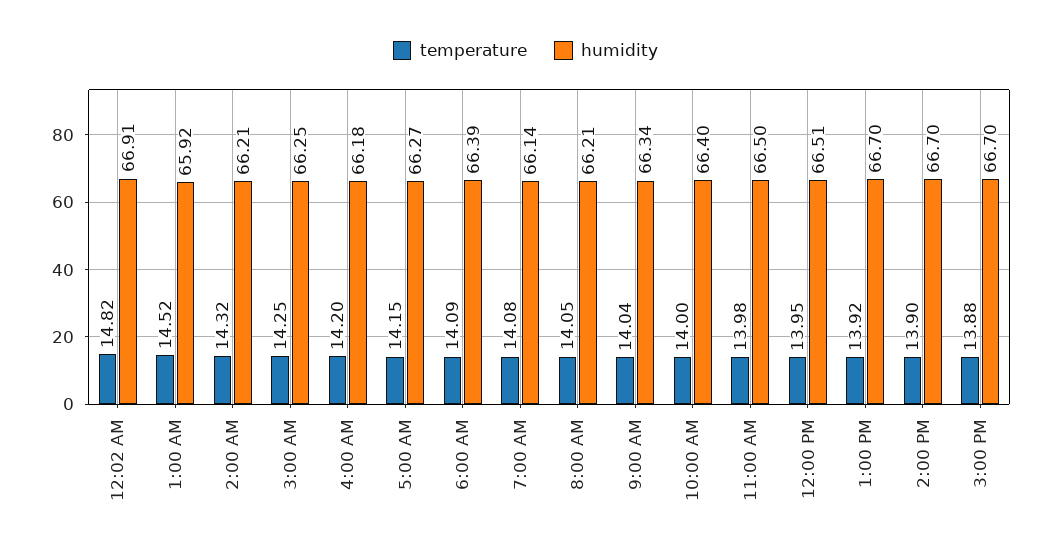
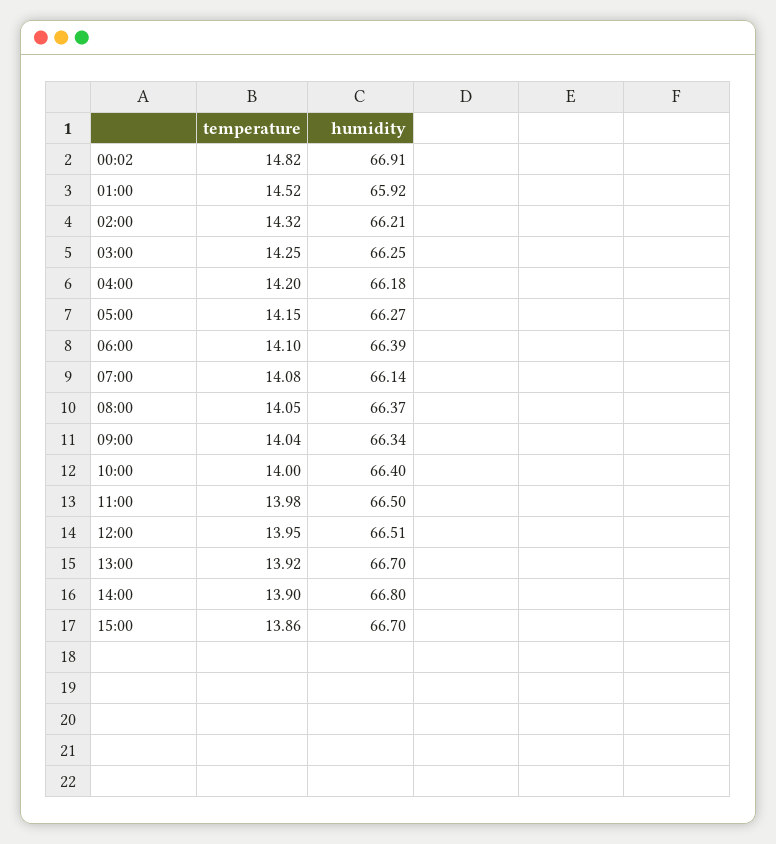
  {
    "temperature": {
      "12:02 AM": 14.82,
      "1:00 AM": 14.52,
      "2:00 AM": 14.32,
      "3:00 AM": 14.25,
      "4:00 AM": 14.2,
      "5:00 AM": 14.15,
-     "6:00 AM": 14.09,
+     "6:00 AM": 14.1,
      "7:00 AM": 14.08,
      "8:00 AM": 14.05,
      "9:00 AM": 14.04,
      "10:00 AM": 14,
      "11:00 AM": 13.98,
      "12:00 PM": 13.95,
      "1:00 PM": 13.92,
      "2:00 PM": 13.9,
-     "3:00 PM": 13.88
+     "3:00 PM": 13.86
    },
    "humidity": {
      "12:02 AM": 66.91,
      "1:00 AM": 65.92,
      "2:00 AM": 66.21,
      "3:00 AM": 66.25,
      "4:00 AM": 66.18,
      "5:00 AM": 66.27,
      "6:00 AM": 66.39,
      "7:00 AM": 66.14,
-     "8:00 AM": 66.21,
+     "8:00 AM": 66.37,
      "9:00 AM": 66.34,
      "10:00 AM": 66.4,
      "11:00 AM": 66.5,
      "12:00 PM": 66.51,
      "1:00 PM": 66.7,
-     "2:00 PM": 66.7,
+     "2:00 PM": 66.8,
      "3:00 PM": 66.7
    }
  }

